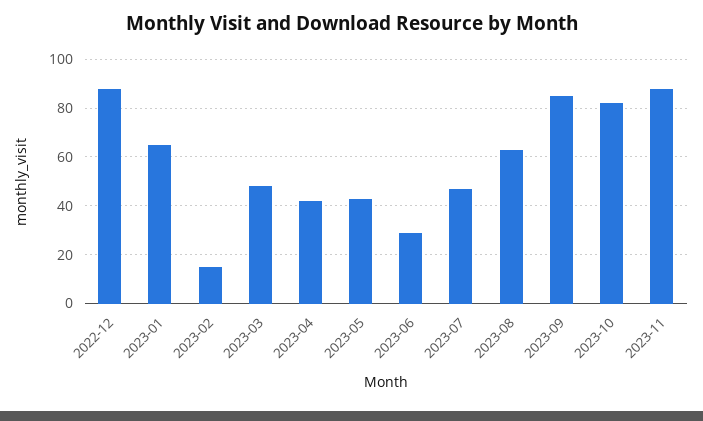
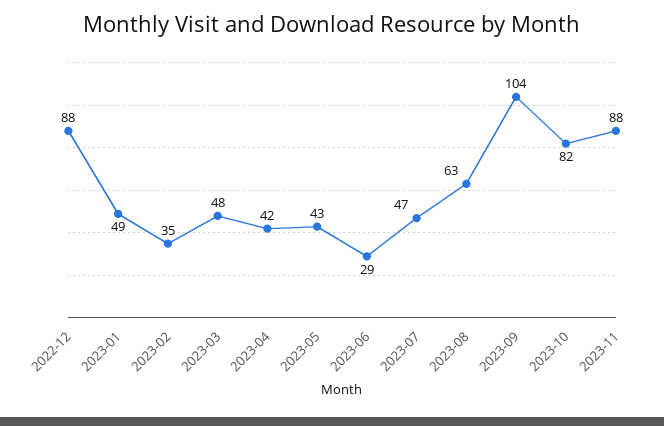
  {
    "2022-12": 88,
-   "2023-01": 65,
+   "2023-01": 49,
-   "2023-02": 15,
+   "2023-02": 35,
    "2023-03": 48,
    "2023-04": 42,
    "2023-05": 43,
    "2023-06": 29,
    "2023-07": 47,
    "2023-08": 63,
-   "2023-09": 85,
+   "2023-09": 104,
    "2023-10": 82,
    "2023-11": 88
  }

